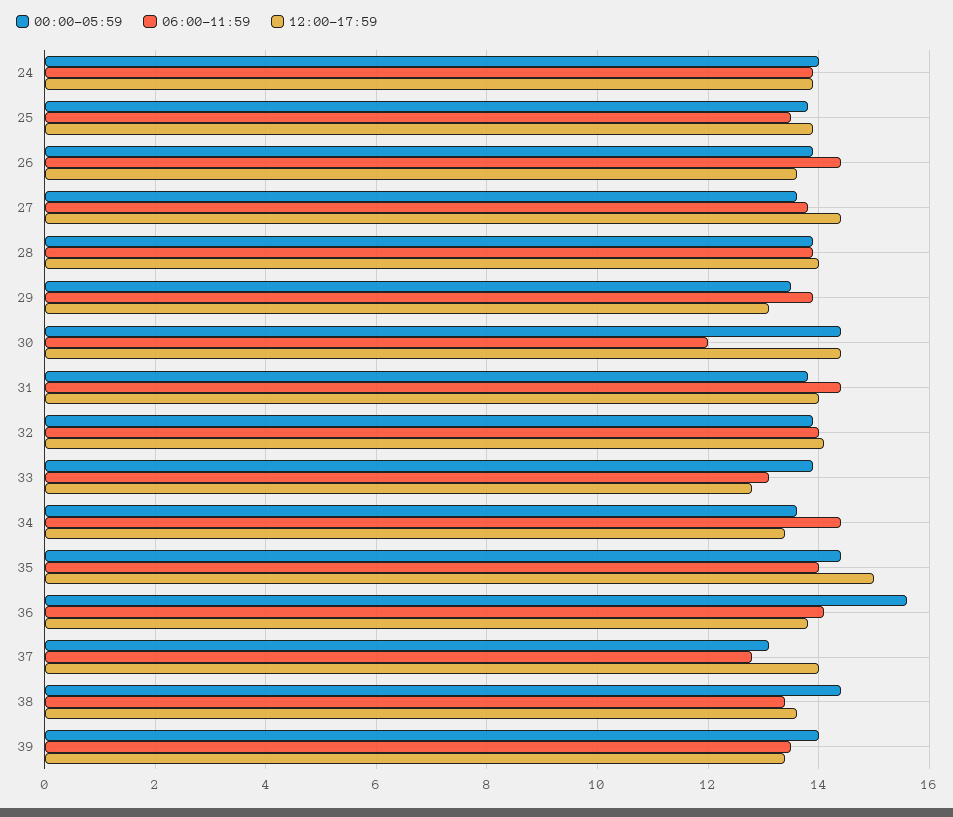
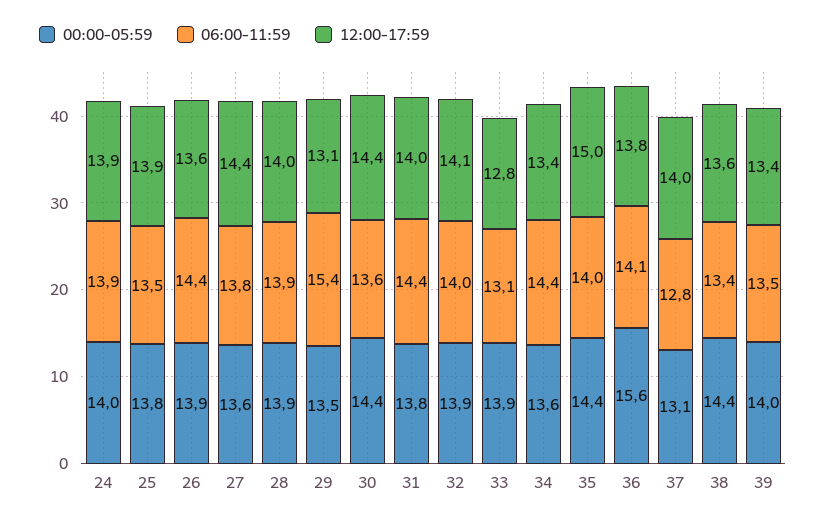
  {
    "00:00-05:59": {
      "24": 14,
      "25": 13.8,
      "26": 13.9,
      "27": 13.6,
      "28": 13.9,
      "29": 13.5,
      "30": 14.4,
      "31": 13.8,
      "32": 13.9,
      "33": 13.9,
      "34": 13.6,
      "35": 14.4,
      "36": 15.6,
      "37": 13.1,
      "38": 14.4,
      "39": 14
    },
    "06:00-11:59": {
      "24": 13.9,
      "25": 13.5,
      "26": 14.4,
      "27": 13.8,
      "28": 13.9,
-     "29": 14,
+     "29": 15.4,
-     "30": 12,
+     "30": 13.6,
      "31": 14.4,
      "32": 14,
      "33": 13.1,
      "34": 14.4,
      "35": 14,
      "36": 14.1,
      "37": 12.8,
      "38": 13.4,
      "39": 13.5
    },
    "12:00-17:59": {
      "24": 13.9,
      "25": 13.9,
      "26": 13.6,
      "27": 14.4,
      "28": 14,
      "29": 13.1,
      "30": 14.4,
      "31": 14,
      "32": 14.1,
      "33": 12.8,
      "34": 13.4,
      "35": 15,
      "36": 13.8,
      "37": 14,
      "38": 13.6,
      "39": 13.4
    }
  }

